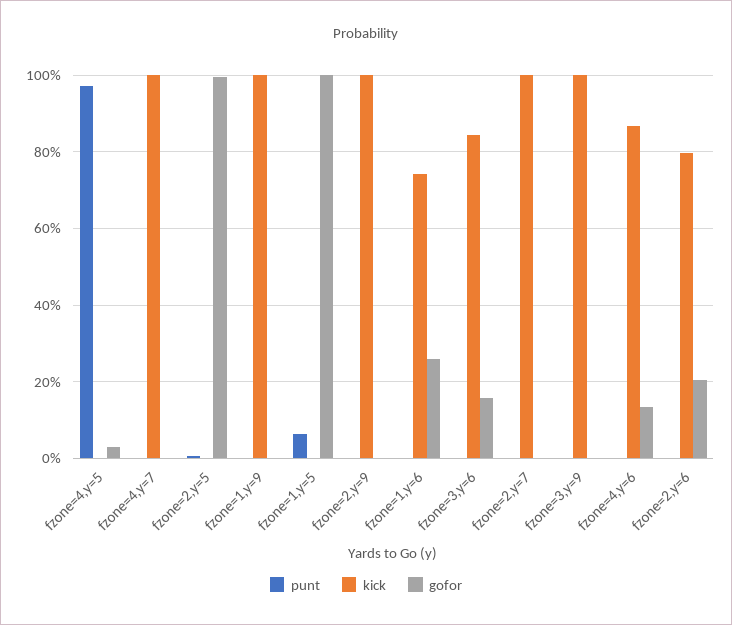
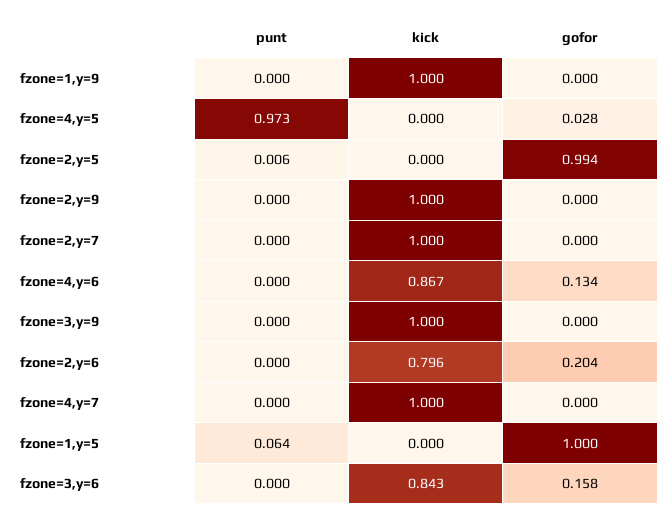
  {
    "punt": {
      "fzone=4,y=5": 0.973,
      "fzone=4,y=7": 0,
      "fzone=2,y=5": 0.006,
      "fzone=1,y=9": 0,
      "fzone=1,y=5": 0.064,
      "fzone=2,y=9": 0,
-     "fzone=1,y=6": 0,
      "fzone=3,y=6": 0,
      "fzone=2,y=7": 0,
      "fzone=3,y=9": 0,
      "fzone=4,y=6": 0,
      "fzone=2,y=6": 0
    },
    "kick": {
      "fzone=4,y=5": 0,
      "fzone=4,y=7": 1,
      "fzone=2,y=5": 0,
      "fzone=1,y=9": 1,
      "fzone=1,y=5": 0,
      "fzone=2,y=9": 1,
-     "fzone=1,y=6": 0.74,
      "fzone=3,y=6": 0.843,
      "fzone=2,y=7": 1,
      "fzone=3,y=9": 1,
      "fzone=4,y=6": 0.867,
      "fzone=2,y=6": 0.796
    },
    "gofor": {
      "fzone=4,y=5": 0.028,
      "fzone=4,y=7": 0,
      "fzone=2,y=5": 0.994,
      "fzone=1,y=9": 0,
      "fzone=1,y=5": 1,
      "fzone=2,y=9": 0,
-     "fzone=1,y=6": 0.26,
      "fzone=3,y=6": 0.158,
      "fzone=2,y=7": 0,
      "fzone=3,y=9": 0,
      "fzone=4,y=6": 0.134,
      "fzone=2,y=6": 0.204
    }
  }

